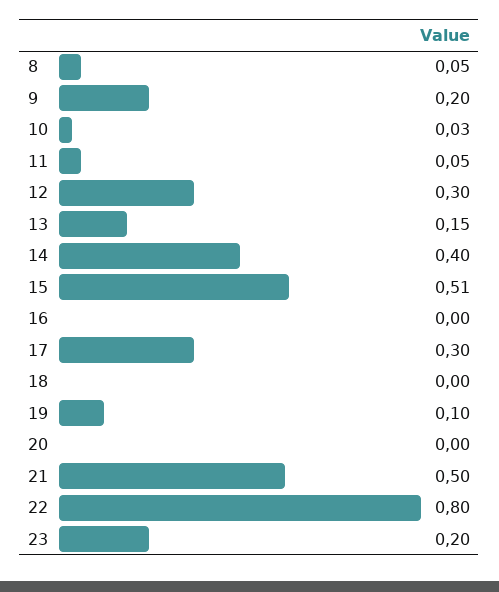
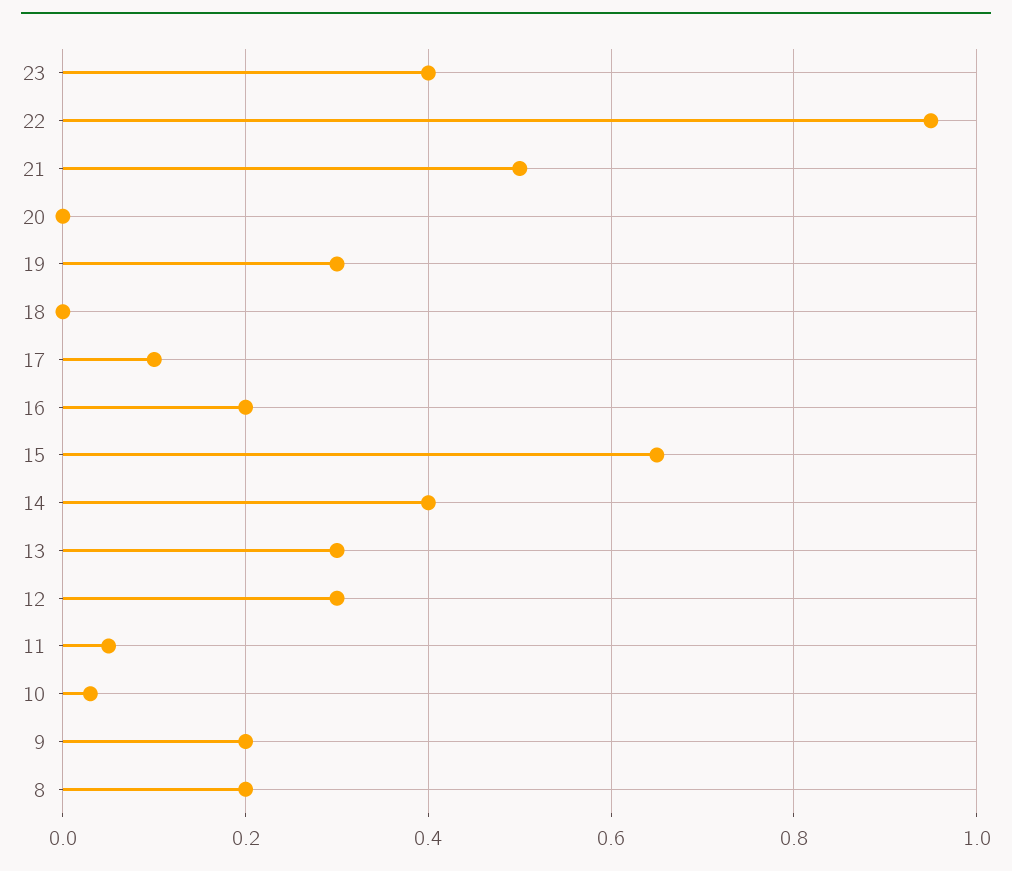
  {
-   "8": 0.05,
+   "8": 0.2,
    "9": 0.2,
    "10": 0.03,
    "11": 0.05,
    "12": 0.3,
-   "13": 0.15,
+   "13": 0.3,
    "14": 0.4,
-   "15": 0.51,
+   "15": 0.65,
-   "16": 0,
+   "16": 0.2,
-   "17": 0.3,
+   "17": 0.1,
    "18": 0,
-   "19": 0.1,
+   "19": 0.3,
    "20": 0,
    "21": 0.5,
-   "22": 0.8,
+   "22": 0.95,
-   "23": 0.2
+   "23": 0.4
  }

